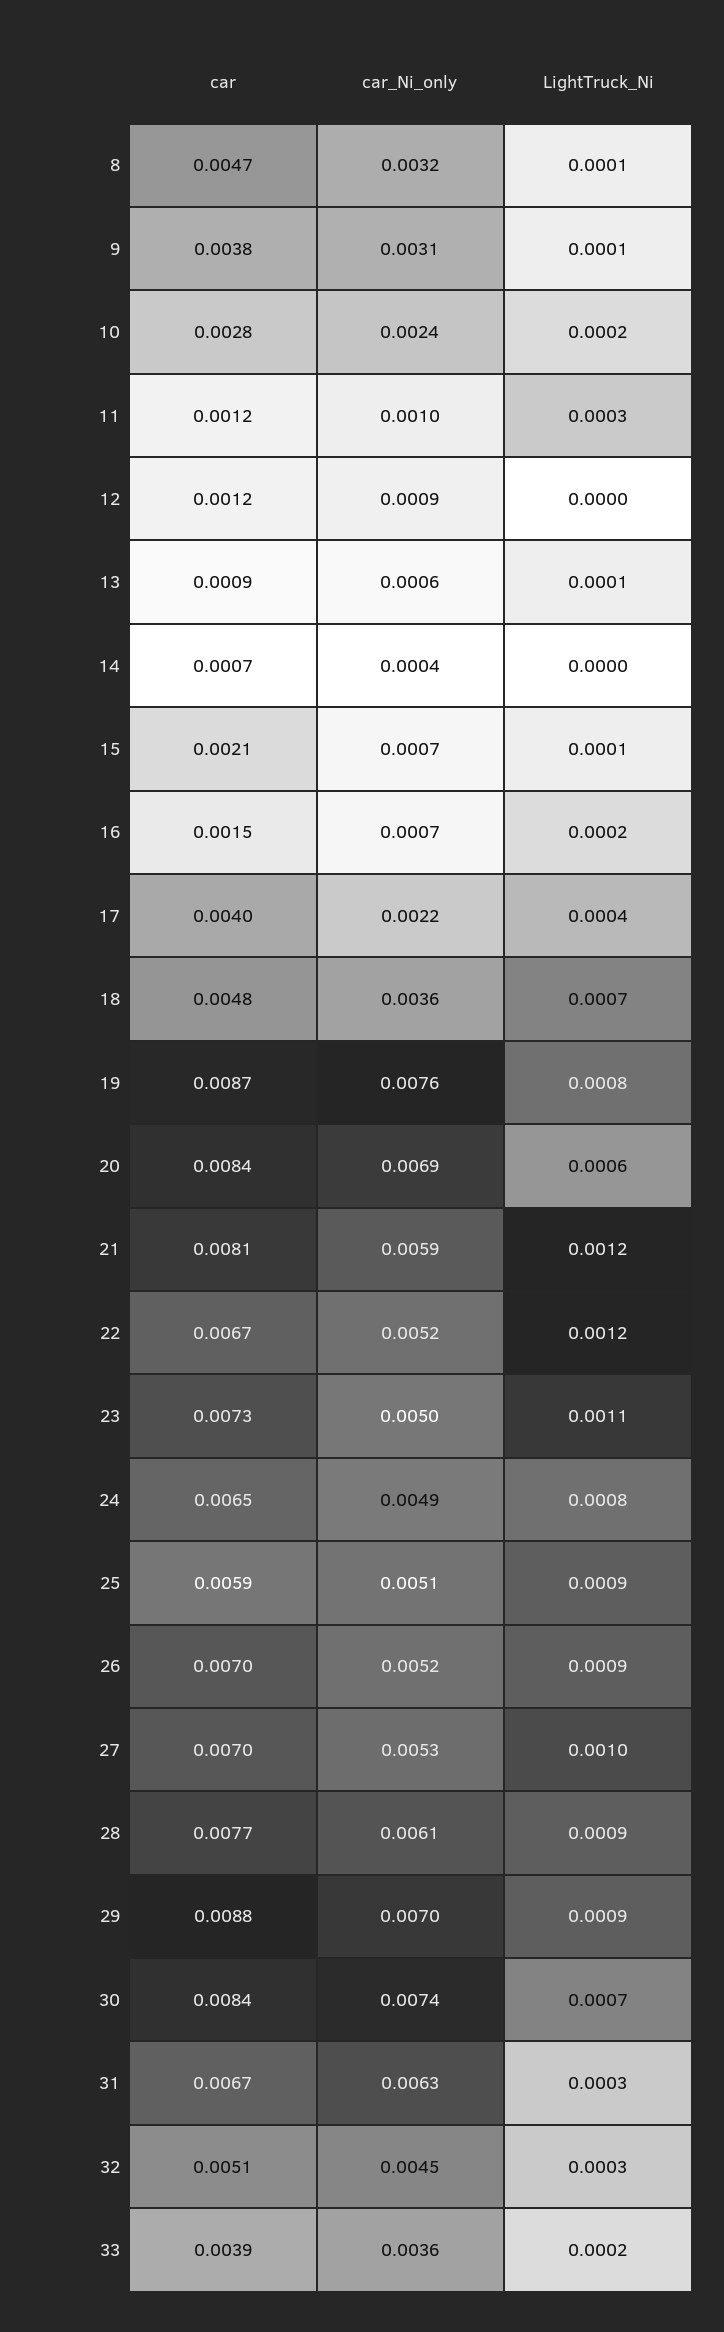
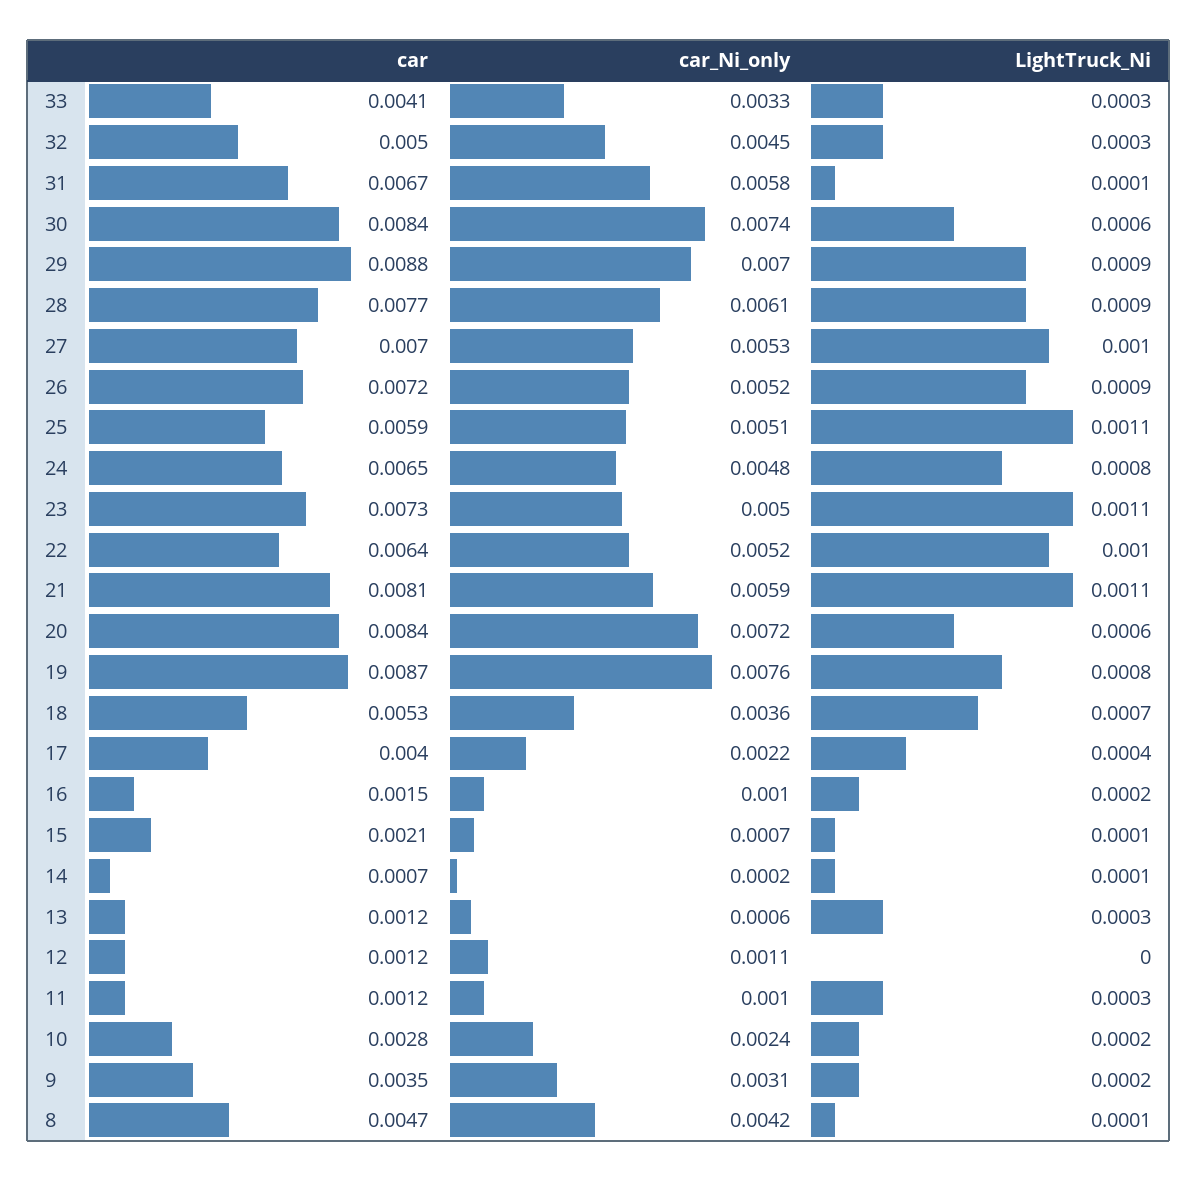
  {
    "car": {
      "8": 0.0047,
-     "9": 0.0038,
+     "9": 0.0035,
      "10": 0.0028,
      "11": 0.0012,
      "12": 0.0012,
-     "13": 0.0009,
+     "13": 0.0012,
      "14": 0.0007,
      "15": 0.0021,
      "16": 0.0015,
      "17": 0.004,
-     "18": 0.0048,
+     "18": 0.0053,
      "19": 0.0087,
      "20": 0.0084,
      "21": 0.0081,
-     "22": 0.0067,
+     "22": 0.0064,
      "23": 0.0073,
      "24": 0.0065,
      "25": 0.0059,
-     "26": 0.007,
+     "26": 0.0072,
      "27": 0.007,
      "28": 0.0077,
      "29": 0.0088,
      "30": 0.0084,
      "31": 0.0067,
-     "32": 0.0051,
+     "32": 0.005,
-     "33": 0.0039
+     "33": 0.0041
    },
    "car_Ni_only": {
-     "8": 0.0032,
+     "8": 0.0042,
      "9": 0.0031,
      "10": 0.0024,
      "11": 0.001,
-     "12": 0.0009,
+     "12": 0.0011,
      "13": 0.0006,
-     "14": 0.0004,
+     "14": 0.0002,
      "15": 0.0007,
-     "16": 0.0007,
+     "16": 0.001,
      "17": 0.0022,
      "18": 0.0036,
      "19": 0.0076,
-     "20": 0.0069,
+     "20": 0.0072,
      "21": 0.0059,
      "22": 0.0052,
      "23": 0.005,
-     "24": 0.0049,
+     "24": 0.0048,
      "25": 0.0051,
      "26": 0.0052,
      "27": 0.0053,
      "28": 0.0061,
      "29": 0.007,
      "30": 0.0074,
-     "31": 0.0063,
+     "31": 0.0058,
      "32": 0.0045,
-     "33": 0.0036
+     "33": 0.0033
    },
    "LightTruck_Ni": {
      "8": 0.0001,
-     "9": 0.0001,
+     "9": 0.0002,
      "10": 0.0002,
      "11": 0.0003,
      "12": 0,
-     "13": 0.0001,
+     "13": 0.0003,
-     "14": 0,
+     "14": 0.0001,
      "15": 0.0001,
      "16": 0.0002,
      "17": 0.0004,
      "18": 0.0007,
      "19": 0.0008,
      "20": 0.0006,
-     "21": 0.0012,
+     "21": 0.0011,
-     "22": 0.0012,
+     "22": 0.001,
      "23": 0.0011,
      "24": 0.0008,
-     "25": 0.0009,
+     "25": 0.0011,
      "26": 0.0009,
      "27": 0.001,
      "28": 0.0009,
      "29": 0.0009,
-     "30": 0.0007,
+     "30": 0.0006,
-     "31": 0.0003,
+     "31": 0.0001,
      "32": 0.0003,
-     "33": 0.0002
+     "33": 0.0003
    }
  }

